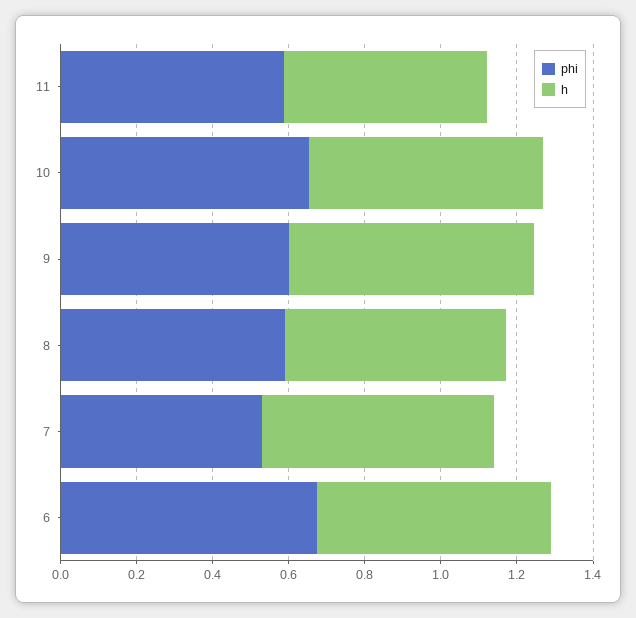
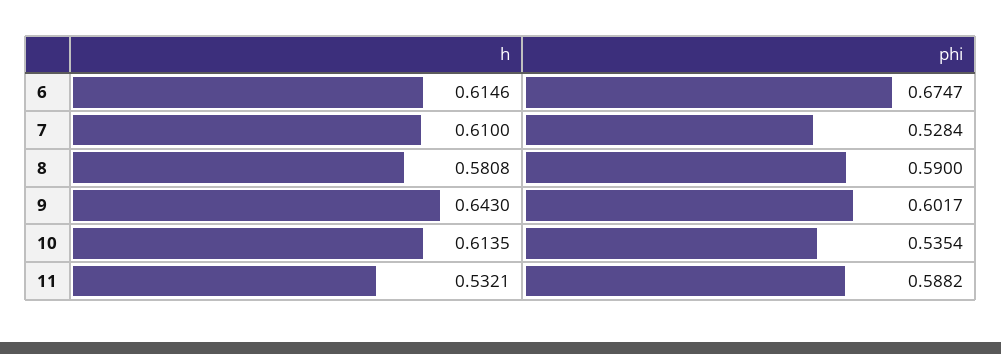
  {
    "phi": {
      "11": 0.5882,
-     "10": 0.65,
+     "10": 0.5354,
      "9": 0.6017,
      "8": 0.59,
      "7": 0.5284,
      "6": 0.6747
    },
    "h": {
      "11": 0.5321,
      "10": 0.6135,
      "9": 0.643,
      "8": 0.5808,
      "7": 0.61,
      "6": 0.6146
    }
  }

